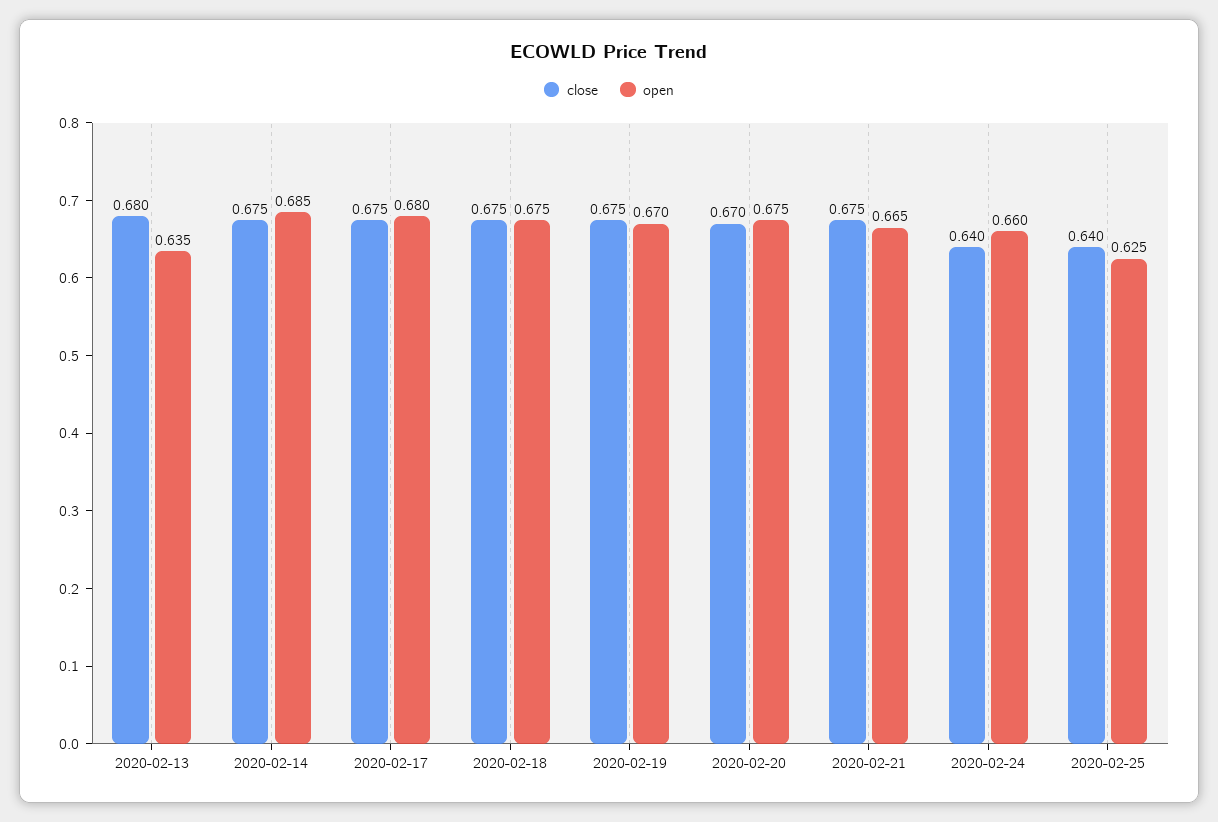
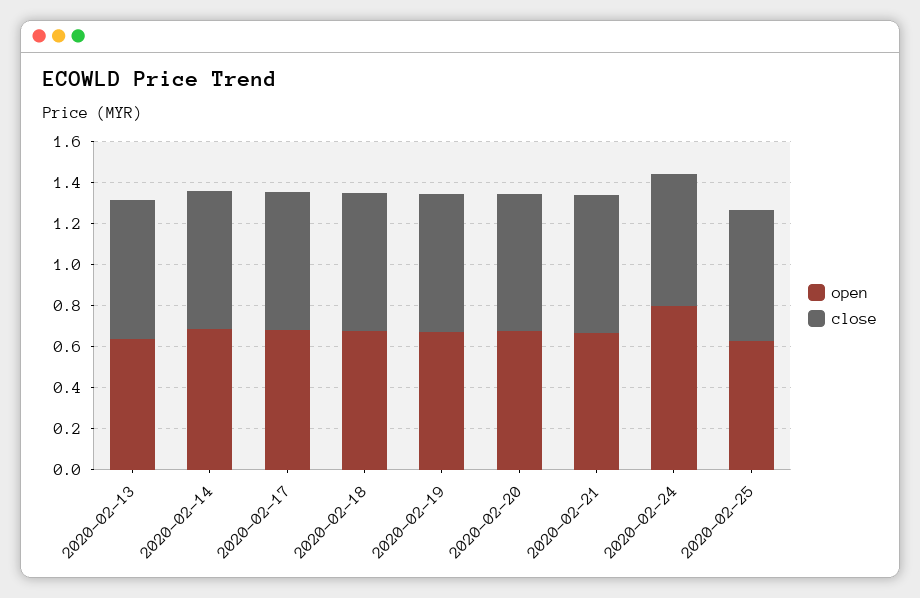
  {
    "close": {
      "2020-02-13": 0.68,
      "2020-02-14": 0.675,
      "2020-02-17": 0.675,
      "2020-02-18": 0.675,
      "2020-02-19": 0.675,
      "2020-02-20": 0.67,
      "2020-02-21": 0.675,
      "2020-02-24": 0.64,
      "2020-02-25": 0.64
    },
    "open": {
      "2020-02-13": 0.635,
      "2020-02-14": 0.685,
      "2020-02-17": 0.68,
      "2020-02-18": 0.675,
      "2020-02-19": 0.67,
      "2020-02-20": 0.675,
      "2020-02-21": 0.665,
-     "2020-02-24": 0.66,
+     "2020-02-24": 0.8,
      "2020-02-25": 0.625
    }
  }

